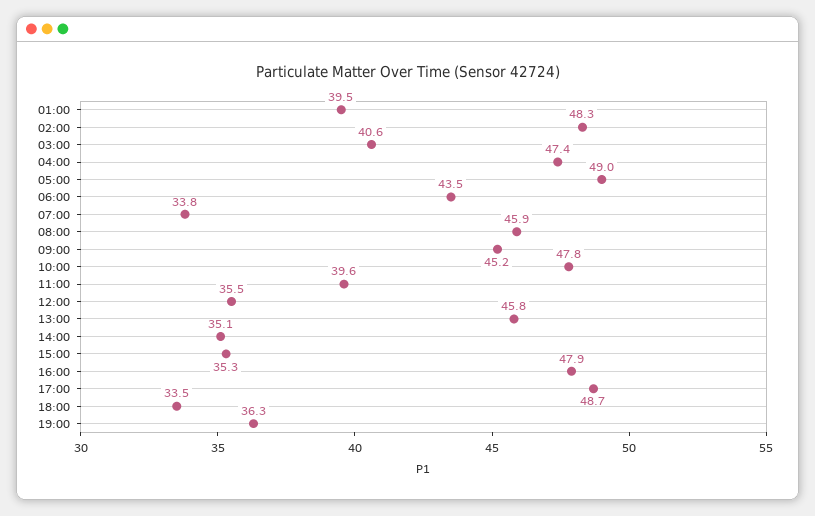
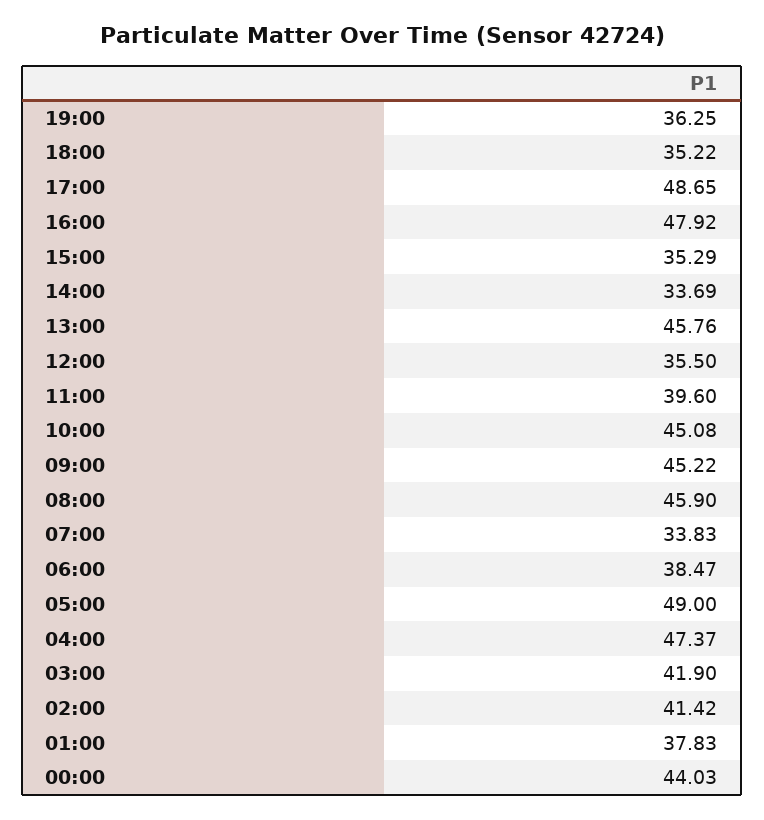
  {
-   "01:00": 39.5,
+   "01:00": 37.83,
-   "02:00": 48.3,
+   "02:00": 41.42,
-   "03:00": 40.6,
+   "03:00": 41.9,
    "04:00": 47.37,
    "05:00": 49,
-   "06:00": 43.5,
+   "06:00": 38.47,
    "07:00": 33.83,
    "08:00": 45.9,
    "09:00": 45.22,
-   "10:00": 47.8,
+   "10:00": 45.08,
    "11:00": 39.6,
    "12:00": 35.5,
    "13:00": 45.76,
-   "14:00": 35.1,
+   "14:00": 33.69,
    "15:00": 35.29,
    "16:00": 47.92,
    "17:00": 48.65,
-   "18:00": 33.5,
+   "18:00": 35.22,
-   "19:00": 36.25
+   "19:00": 36.25,
+   "00:00": 44.03
  }

